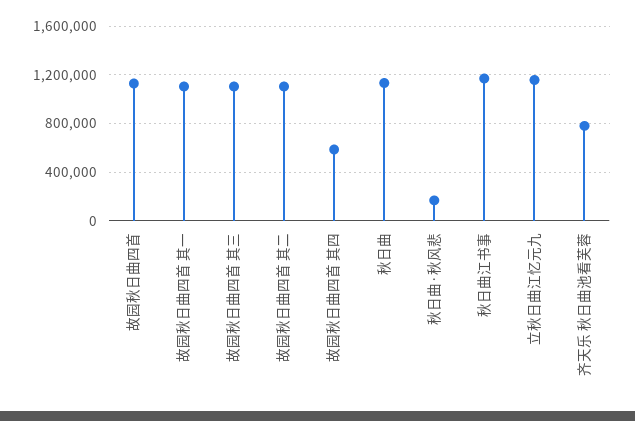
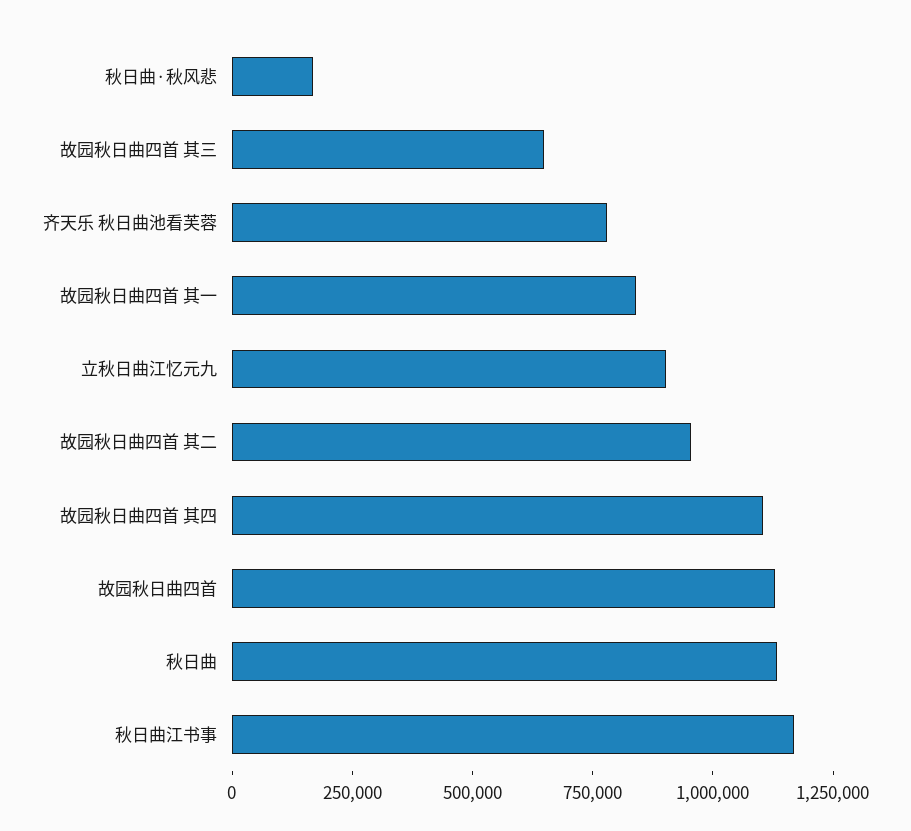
  {
    "故园秋日曲四首": 1150000,
-   "故园秋日曲四首 其一": 1100000,
+   "故园秋日曲四首 其一": 850000,
-   "故园秋日曲四首 其三": 1100000,
+   "故园秋日曲四首 其三": 650000,
-   "故园秋日曲四首 其二": 1100000,
+   "故园秋日曲四首 其二": 950000,
-   "故园秋日曲四首 其四": 600000,
+   "故园秋日曲四首 其四": 1100000,
    "秋日曲": 1150000,
    "秋日曲·秋风悲": 150000,
    "秋日曲江书事": 1150000,
-   "立秋日曲江忆元九": 1150000,
+   "立秋日曲江忆元九": 900000,
    "齐天乐 秋日曲池看芙蓉": 800000
  }

